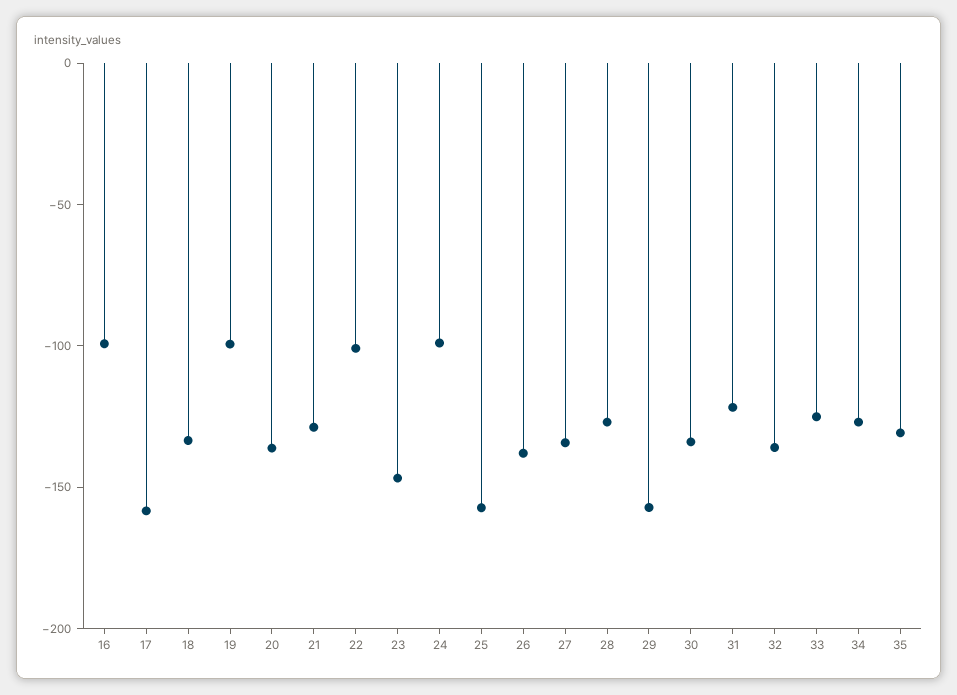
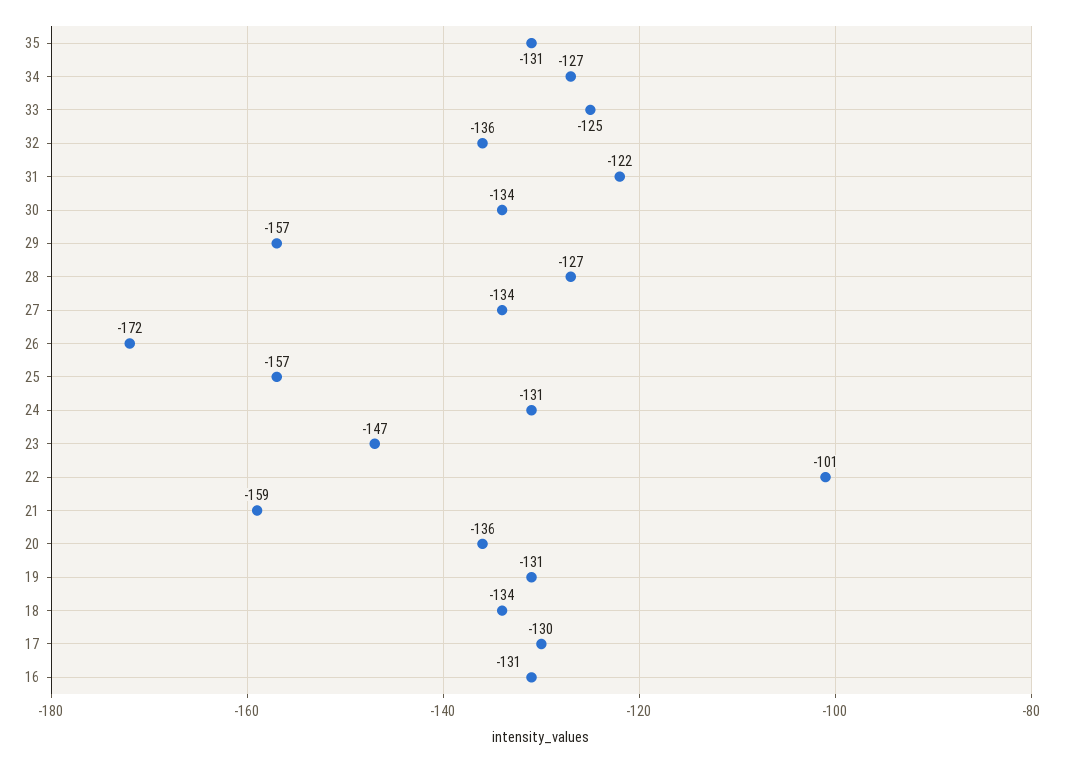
  {
-   "16": -100,
+   "16": -131,
-   "17": -160,
+   "17": -130,
    "18": -134,
-   "19": -100,
+   "19": -131,
    "20": -136,
-   "21": -130,
+   "21": -159,
    "22": -101,
    "23": -147,
-   "24": -100,
+   "24": -131,
    "25": -157,
-   "26": -140,
+   "26": -172,
    "27": -134,
    "28": -127,
    "29": -157,
    "30": -134,
    "31": -122,
    "32": -136,
    "33": -125,
    "34": -127,
    "35": -131
  }

